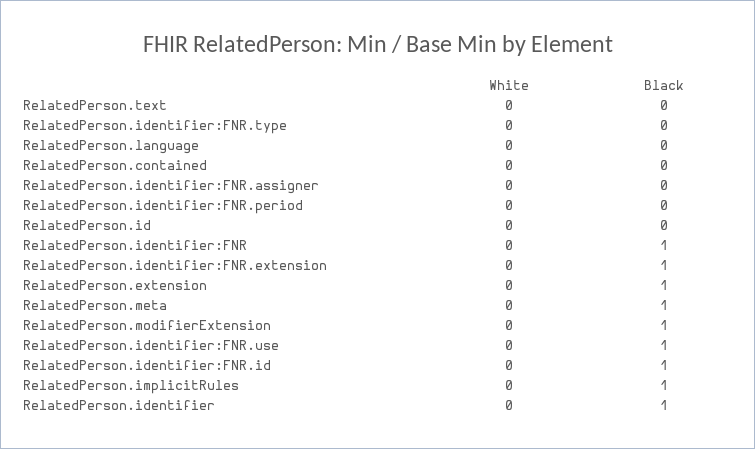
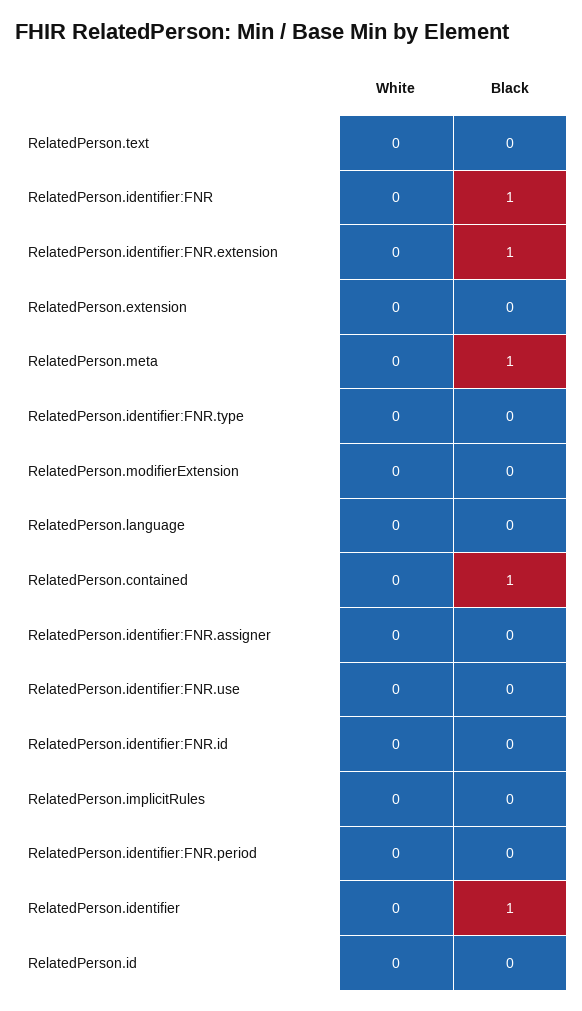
  {
    "White": {
      "RelatedPerson.text": 0,
      "RelatedPerson.identifier:FNR.type": 0,
      "RelatedPerson.language": 0,
      "RelatedPerson.contained": 0,
      "RelatedPerson.identifier:FNR.assigner": 0,
      "RelatedPerson.identifier:FNR.period": 0,
      "RelatedPerson.id": 0,
      "RelatedPerson.identifier:FNR": 0,
      "RelatedPerson.identifier:FNR.extension": 0,
      "RelatedPerson.extension": 0,
      "RelatedPerson.meta": 0,
      "RelatedPerson.modifierExtension": 0,
      "RelatedPerson.identifier:FNR.use": 0,
      "RelatedPerson.identifier:FNR.id": 0,
      "RelatedPerson.implicitRules": 0,
      "RelatedPerson.identifier": 0
    },
    "Black": {
      "RelatedPerson.text": 0,
      "RelatedPerson.identifier:FNR.type": 0,
      "RelatedPerson.language": 0,
-     "RelatedPerson.contained": 0,
+     "RelatedPerson.contained": 1,
      "RelatedPerson.identifier:FNR.assigner": 0,
      "RelatedPerson.identifier:FNR.period": 0,
      "RelatedPerson.id": 0,
      "RelatedPerson.identifier:FNR": 1,
      "RelatedPerson.identifier:FNR.extension": 1,
-     "RelatedPerson.extension": 1,
+     "RelatedPerson.extension": 0,
      "RelatedPerson.meta": 1,
-     "RelatedPerson.modifierExtension": 1,
+     "RelatedPerson.modifierExtension": 0,
-     "RelatedPerson.identifier:FNR.use": 1,
+     "RelatedPerson.identifier:FNR.use": 0,
-     "RelatedPerson.identifier:FNR.id": 1,
+     "RelatedPerson.identifier:FNR.id": 0,
-     "RelatedPerson.implicitRules": 1,
+     "RelatedPerson.implicitRules": 0,
      "RelatedPerson.identifier": 1
    }
  }

